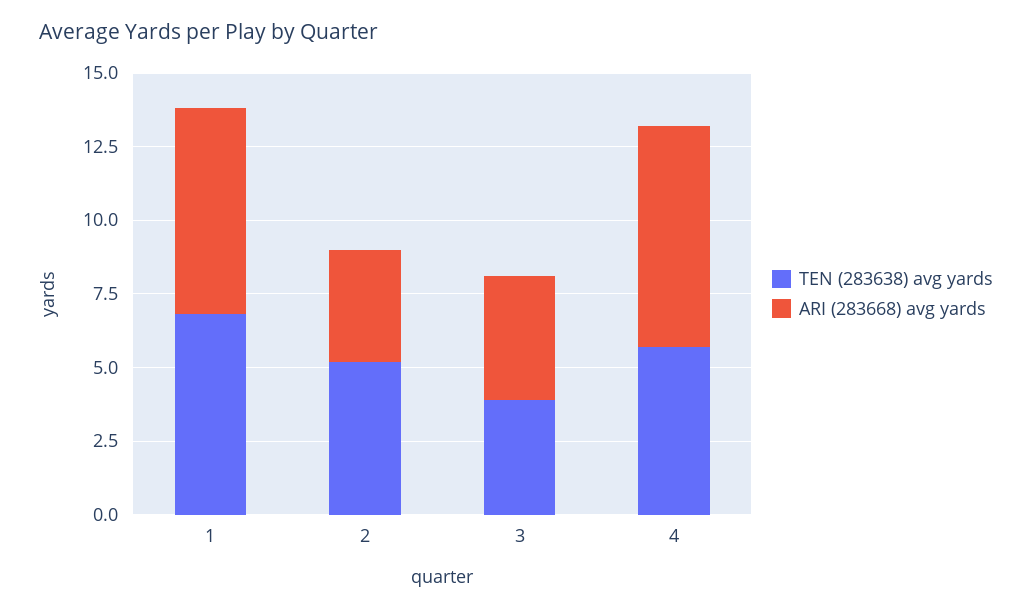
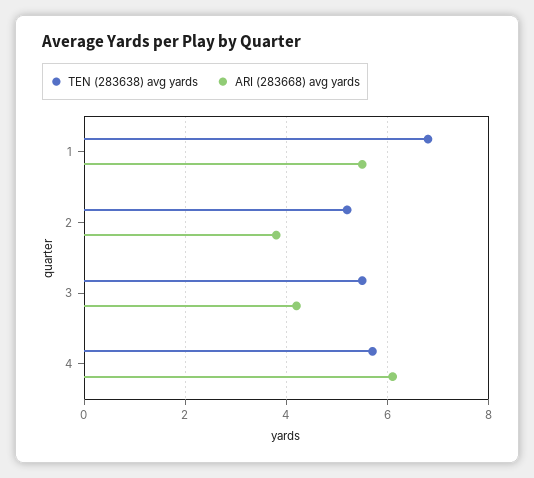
  {
    "TEN (283638) avg yards": {
      "1": 7,
      "2": 5,
-     "3": 4,
+     "3": 5.5,
      "4": 5.5
    },
    "ARI (283668) avg yards": {
-     "1": 7,
+     "1": 5.5,
      "2": 4,
      "3": 4,
-     "4": 7.5
+     "4": 6
    }
  }

